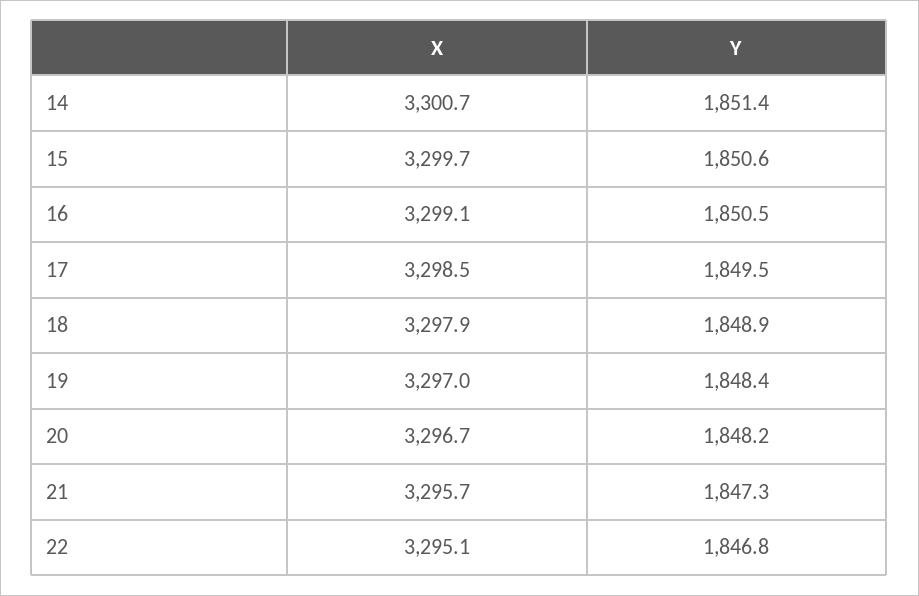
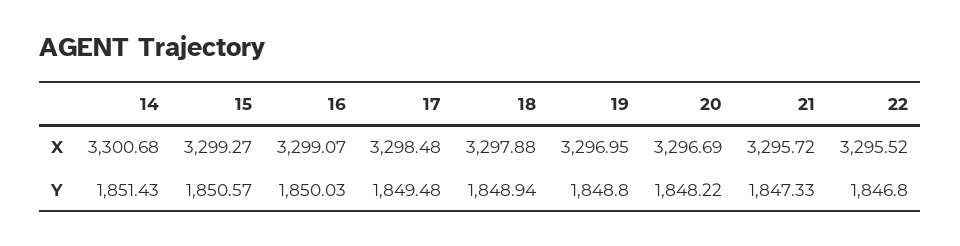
  {
    "X": {
      "14": 3300.68,
-     "15": 3299.7,
+     "15": 3299.27,
      "16": 3299.07,
      "17": 3298.48,
      "18": 3297.88,
      "19": 3296.95,
      "20": 3296.69,
      "21": 3295.72,
-     "22": 3295.1
+     "22": 3295.52
    },
    "Y": {
      "14": 1851.43,
      "15": 1850.57,
-     "16": 1850.5,
+     "16": 1850.03,
      "17": 1849.48,
      "18": 1848.94,
-     "19": 1848.4,
+     "19": 1848.8,
      "20": 1848.22,
      "21": 1847.33,
      "22": 1846.8
    }
  }

